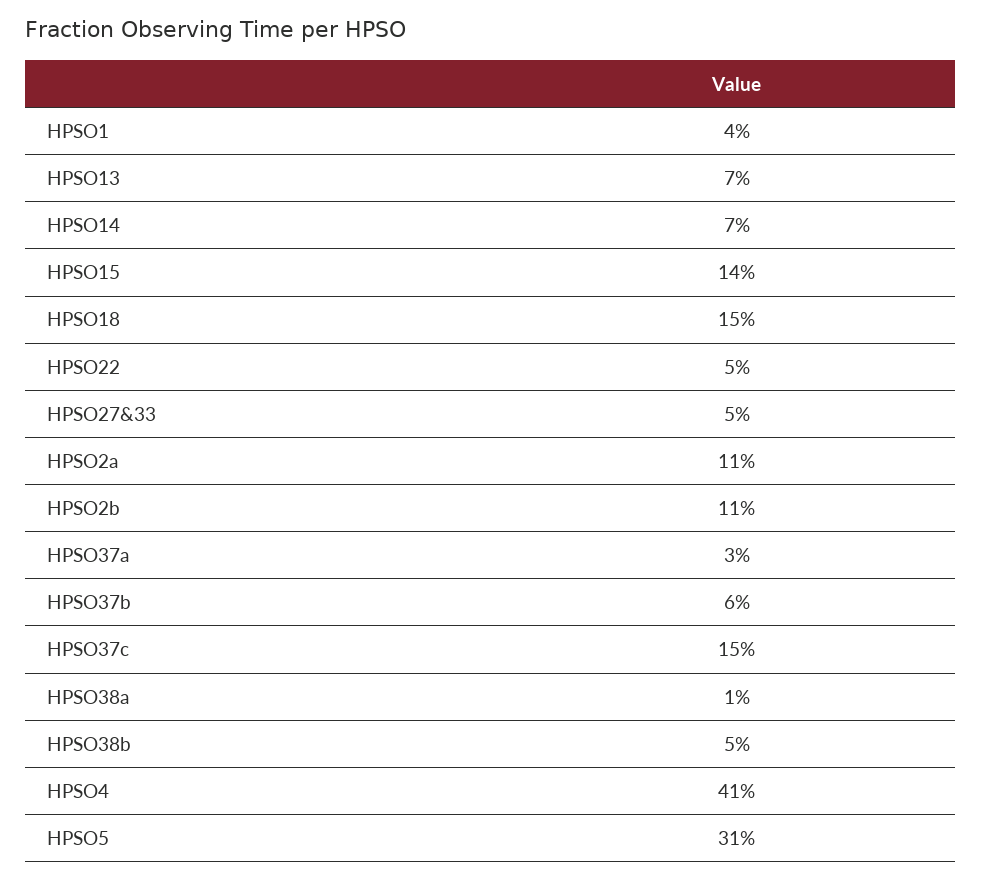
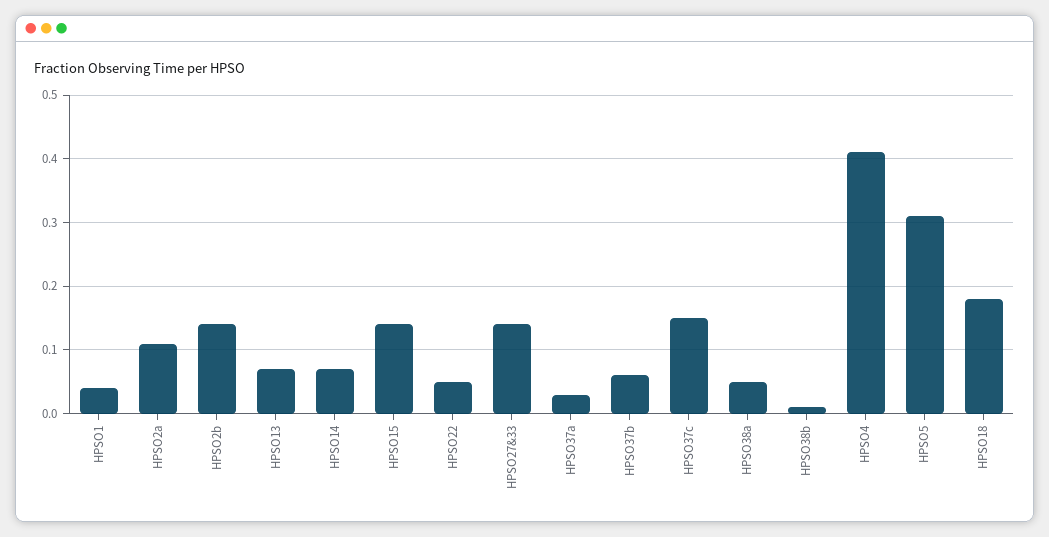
  {
    "HPSO1": 0.04,
    "HPSO13": 0.07,
    "HPSO14": 0.07,
    "HPSO15": 0.14,
-   "HPSO18": 0.15,
+   "HPSO18": 0.18,
    "HPSO22": 0.05,
-   "HPSO27&33": 0.05,
+   "HPSO27&33": 0.14,
    "HPSO2a": 0.11,
-   "HPSO2b": 0.11,
+   "HPSO2b": 0.14,
    "HPSO37a": 0.03,
    "HPSO37b": 0.06,
    "HPSO37c": 0.15,
-   "HPSO38a": 0.01,
+   "HPSO38a": 0.05,
-   "HPSO38b": 0.05,
+   "HPSO38b": 0.01,
    "HPSO4": 0.41,
    "HPSO5": 0.31
  }

